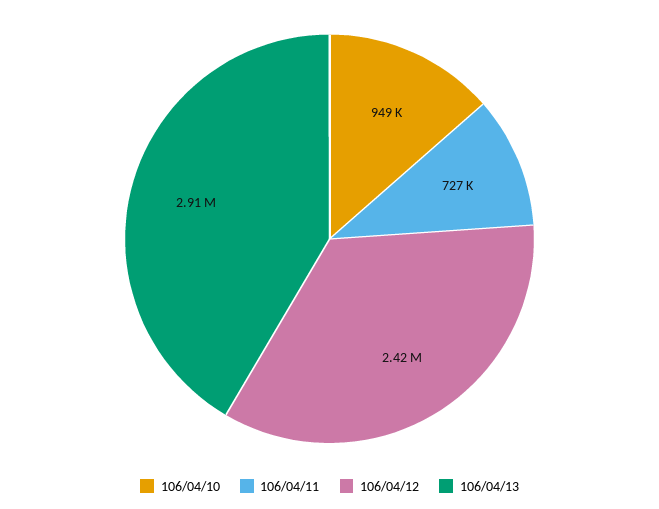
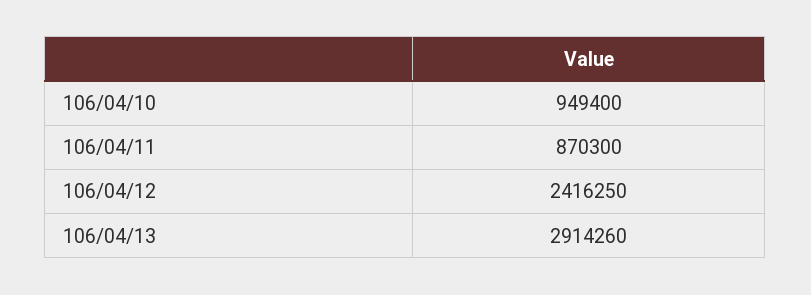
  {
    "106/04/10": 949400,
-   "106/04/11": 727000,
+   "106/04/11": 870300,
    "106/04/12": 2416250,
    "106/04/13": 2914260
  }

